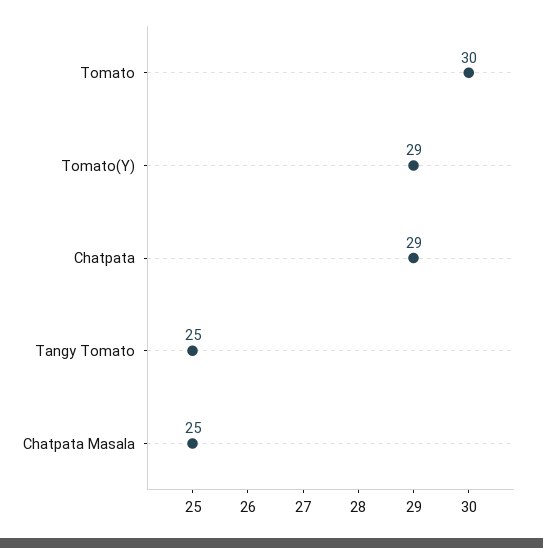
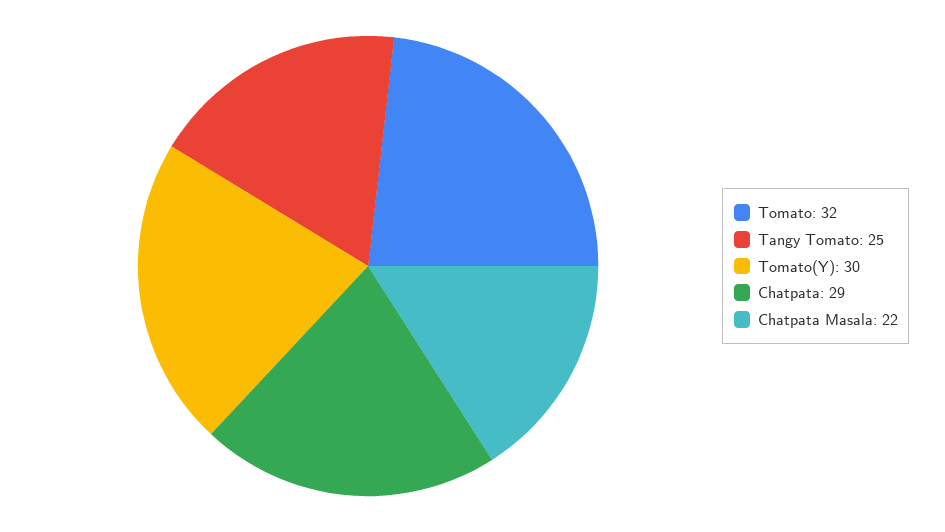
  {
-   "Tomato": 30,
+   "Tomato": 32,
-   "Tomato(Y)": 29,
+   "Tomato(Y)": 30,
    "Chatpata": 29,
    "Tangy Tomato": 25,
-   "Chatpata Masala": 25
+   "Chatpata Masala": 22
  }

